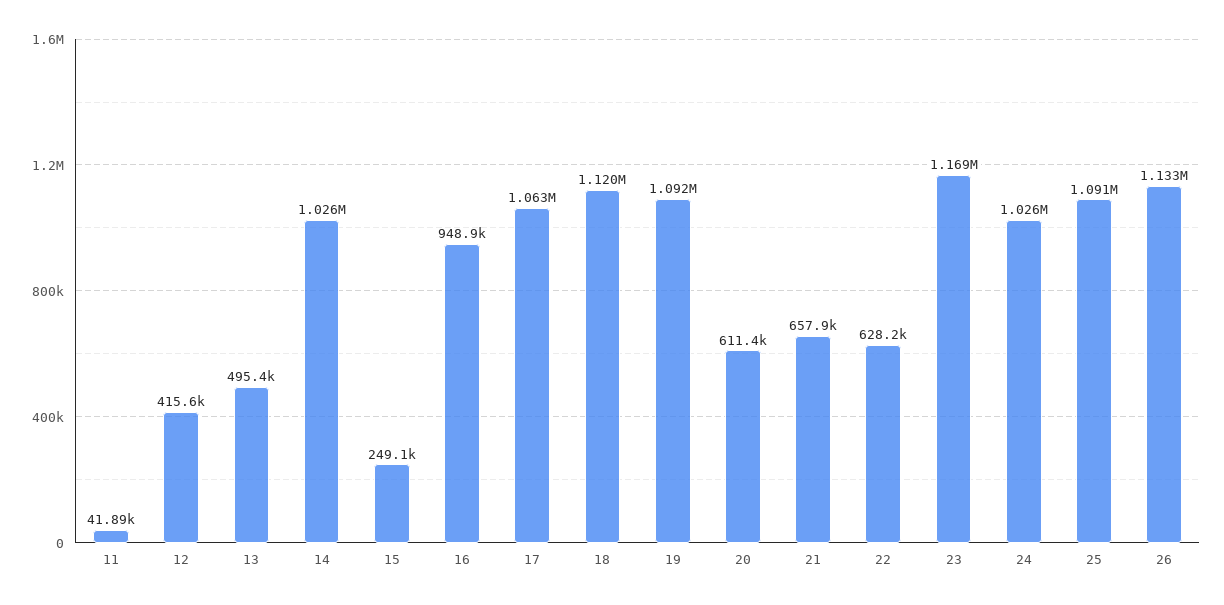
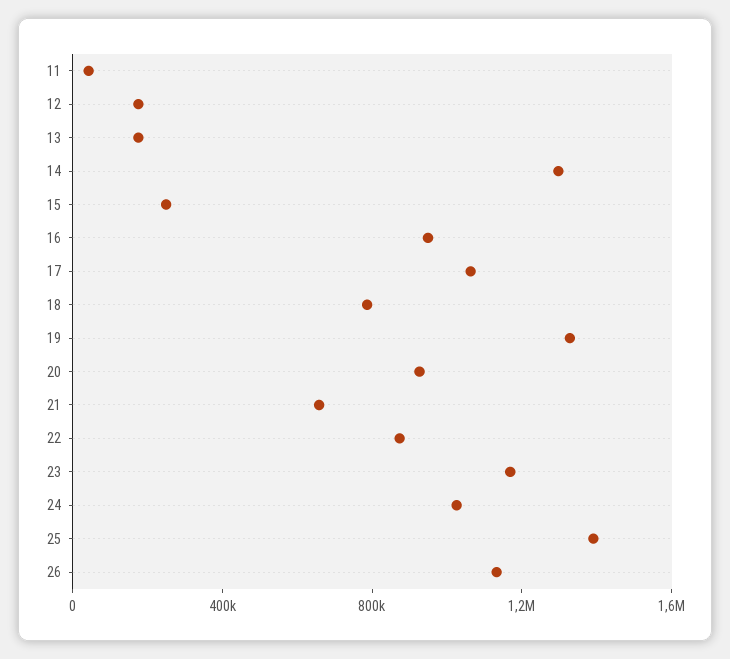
  {
    "11": 41890,
-   "12": 415600,
+   "12": 200000,
-   "13": 495400,
+   "13": 200000,
-   "14": 1026000,
+   "14": 1300000,
    "15": 249100,
    "16": 948900,
    "17": 1063000,
-   "18": 1120000,
+   "18": 800000,
-   "19": 1092000,
+   "19": 1300000,
-   "20": 611400,
+   "20": 900000,
    "21": 657900,
-   "22": 628200,
+   "22": 900000,
    "23": 1169000,
    "24": 1026000,
-   "25": 1091000,
+   "25": 1400000,
    "26": 1133000
  }

